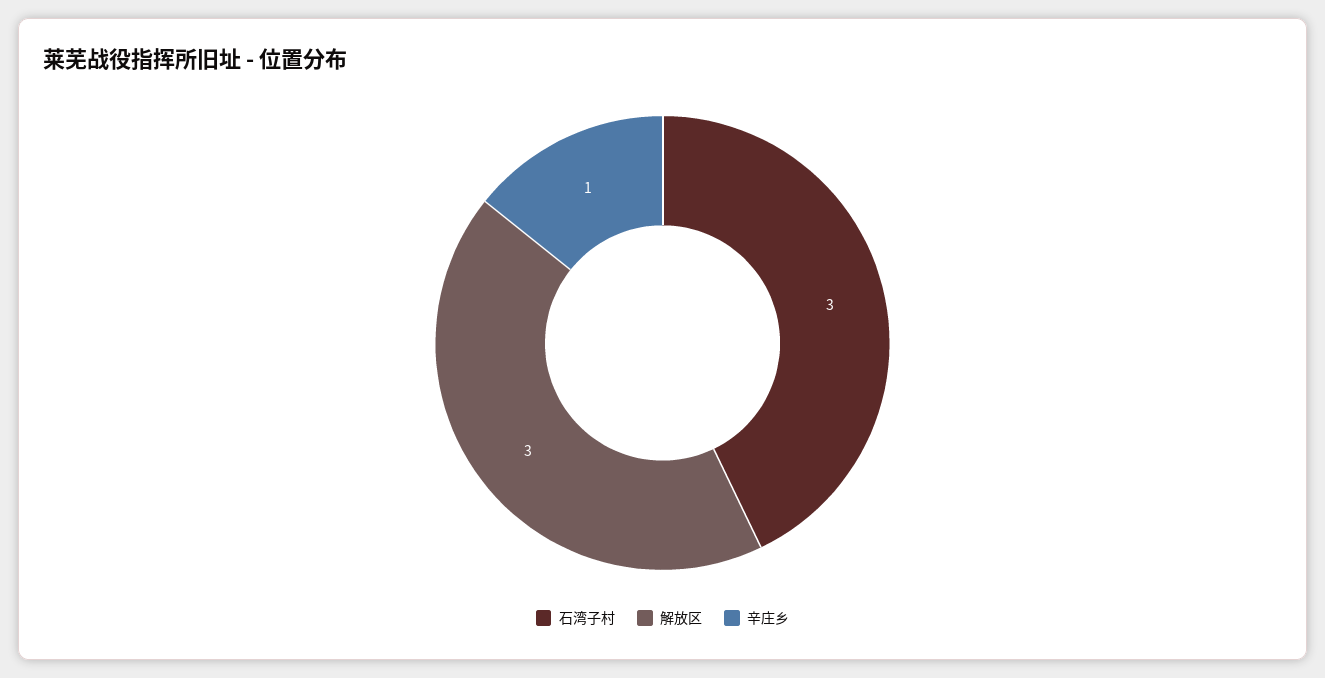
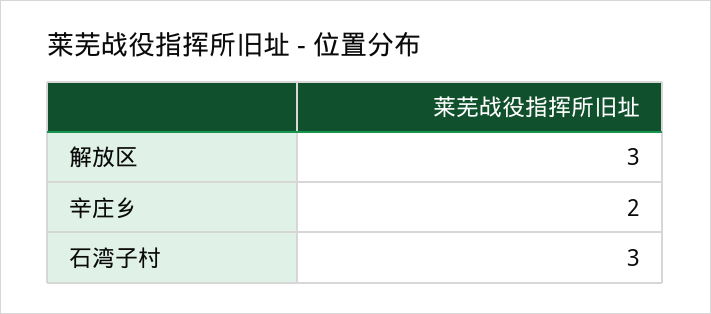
  {
    "石湾子村": 3,
    "解放区": 3,
-   "辛庄乡": 1
+   "辛庄乡": 2
  }

